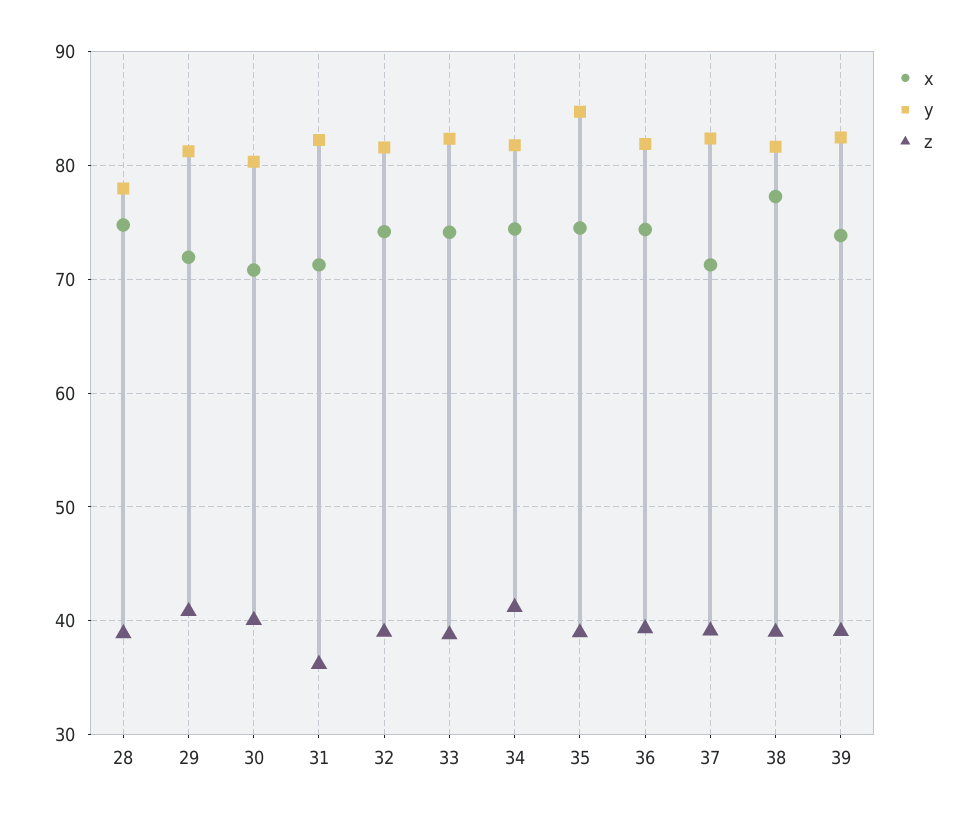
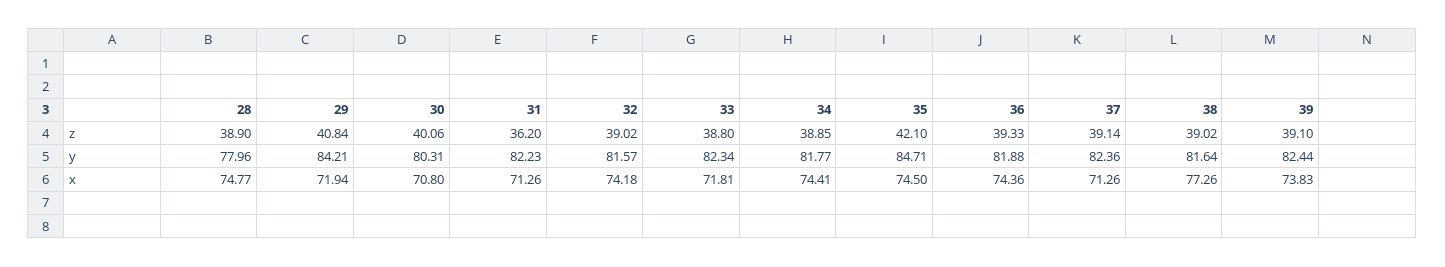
  {
    "x": {
      "28": 74.77,
      "29": 71.94,
      "30": 70.8,
      "31": 71.26,
      "32": 74.18,
-     "33": 74,
+     "33": 71.81,
      "34": 74.41,
      "35": 74.5,
      "36": 74.36,
      "37": 71.26,
      "38": 77.26,
      "39": 73.83
    },
    "y": {
      "28": 77.96,
-     "29": 81,
+     "29": 84.21,
      "30": 80.31,
      "31": 82.23,
      "32": 81.57,
      "33": 82.34,
      "34": 81.77,
      "35": 84.71,
      "36": 81.88,
      "37": 82.36,
      "38": 81.64,
      "39": 82.44
    },
    "z": {
      "28": 38.9,
      "29": 40.84,
      "30": 40.06,
      "31": 36.2,
      "32": 39.02,
      "33": 38.8,
-     "34": 41,
+     "34": 38.85,
-     "35": 39,
+     "35": 42.1,
      "36": 39.33,
      "37": 39.14,
      "38": 39.02,
      "39": 39.1
    }
  }

